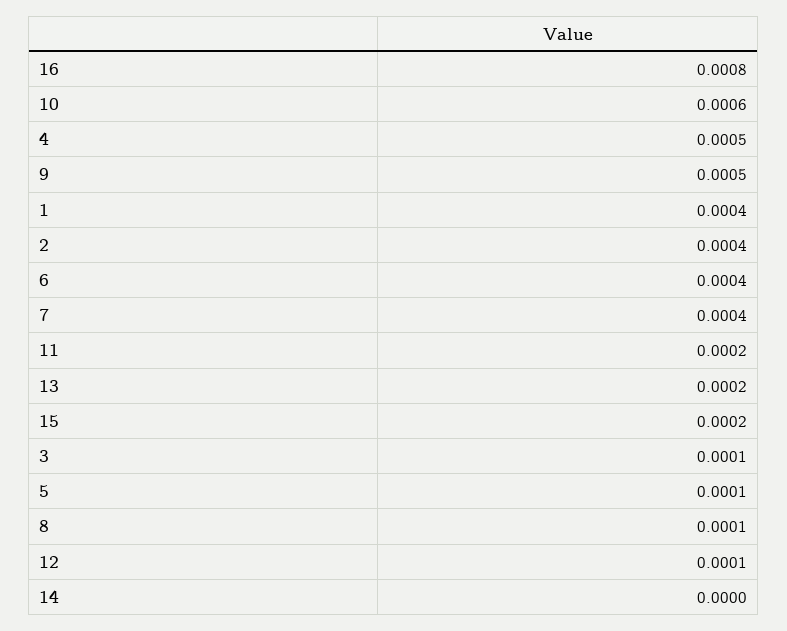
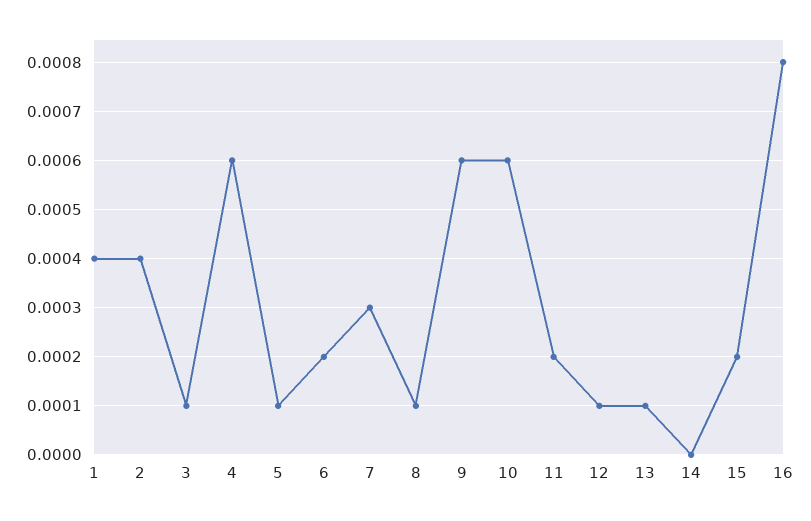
  {
    "16": 0.0008,
    "10": 0.0006,
-   "4": 0.0005,
+   "4": 0.0006,
-   "9": 0.0005,
+   "9": 0.0006,
    "1": 0.0004,
    "2": 0.0004,
-   "6": 0.0004,
+   "6": 0.0002,
-   "7": 0.0004,
+   "7": 0.0003,
    "11": 0.0002,
-   "13": 0.0002,
+   "13": 0.0001,
    "15": 0.0002,
    "3": 0.0001,
    "5": 0.0001,
    "8": 0.0001,
    "12": 0.0001,
    "14": 0
  }

